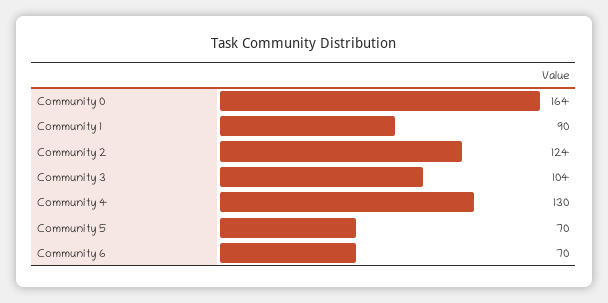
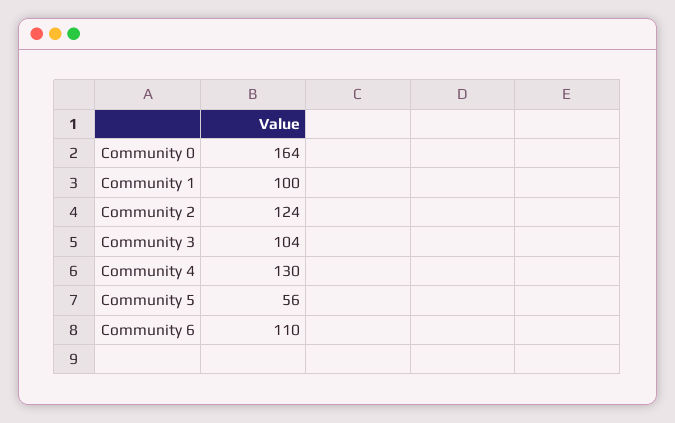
  {
    "Community 0": 164,
-   "Community 1": 90,
+   "Community 1": 100,
    "Community 2": 124,
    "Community 3": 104,
    "Community 4": 130,
-   "Community 5": 70,
+   "Community 5": 56,
-   "Community 6": 70
+   "Community 6": 110
  }

